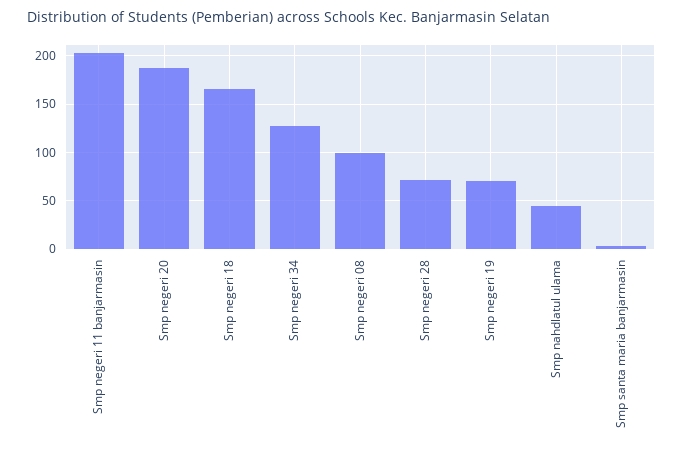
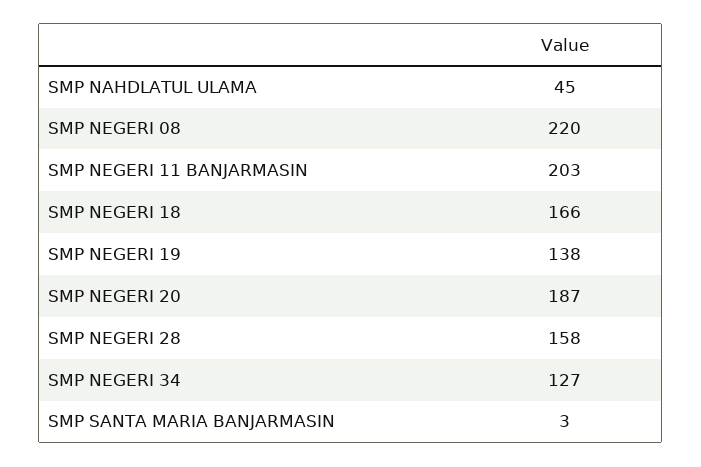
  {
    "Smp negeri 11 banjarmasin": 203,
    "Smp negeri 20": 187,
    "Smp negeri 18": 166,
    "Smp negeri 34": 127,
-   "Smp negeri 08": 100,
+   "Smp negeri 08": 220,
-   "Smp negeri 28": 70,
+   "Smp negeri 28": 158,
-   "Smp negeri 19": 70,
+   "Smp negeri 19": 138,
    "Smp nahdlatul ulama": 45,
    "Smp santa maria banjarmasin": 3
  }

